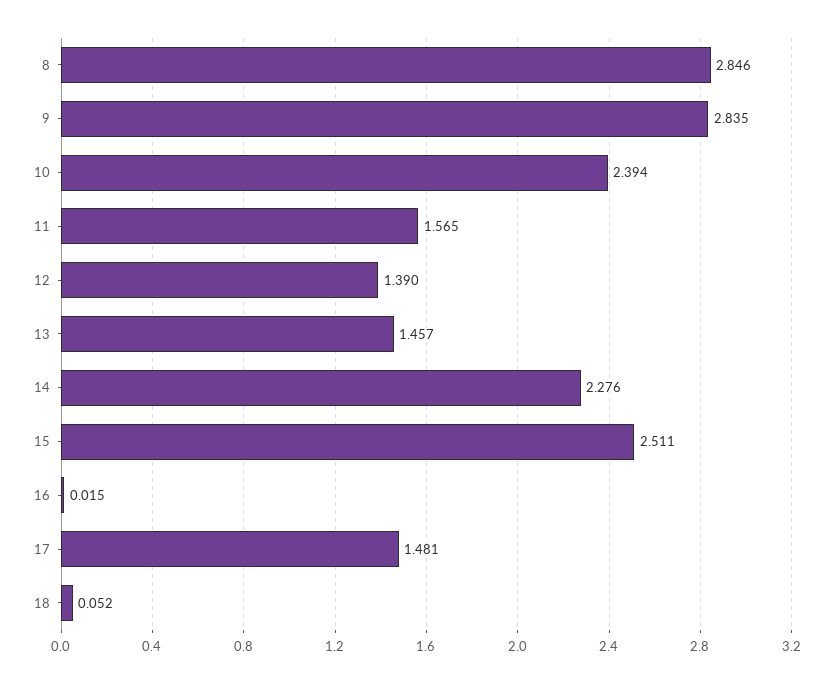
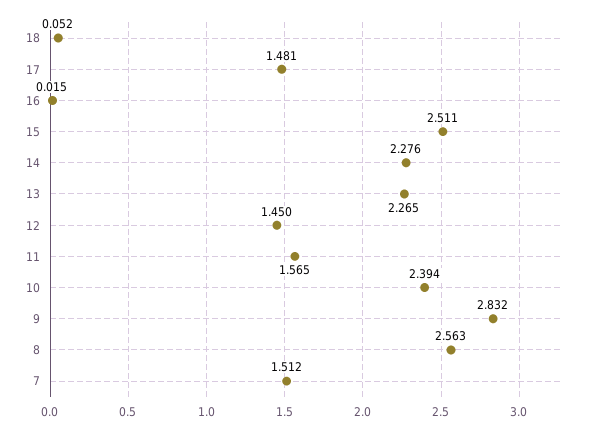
  {
-   "8": 2.846,
+   "8": 2.563,
-   "9": 2.835,
+   "9": 2.832,
    "10": 2.394,
    "11": 1.565,
-   "12": 1.39,
+   "12": 1.45,
-   "13": 1.457,
+   "13": 2.265,
    "14": 2.276,
    "15": 2.511,
    "16": 0.015,
    "17": 1.481,
-   "18": 0.052
+   "18": 0.052,
+   "7": 1.512
  }

